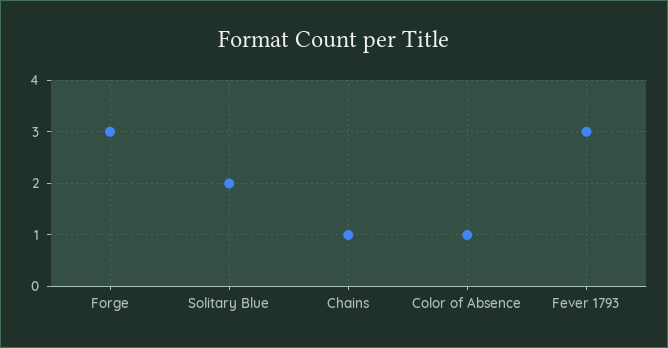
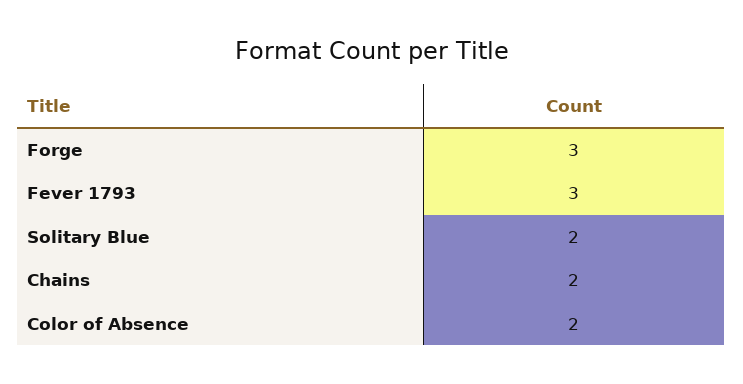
  {
    "Forge": 3,
    "Solitary Blue": 2,
-   "Chains": 1,
+   "Chains": 2,
-   "Color of Absence": 1,
+   "Color of Absence": 2,
    "Fever 1793": 3
  }

